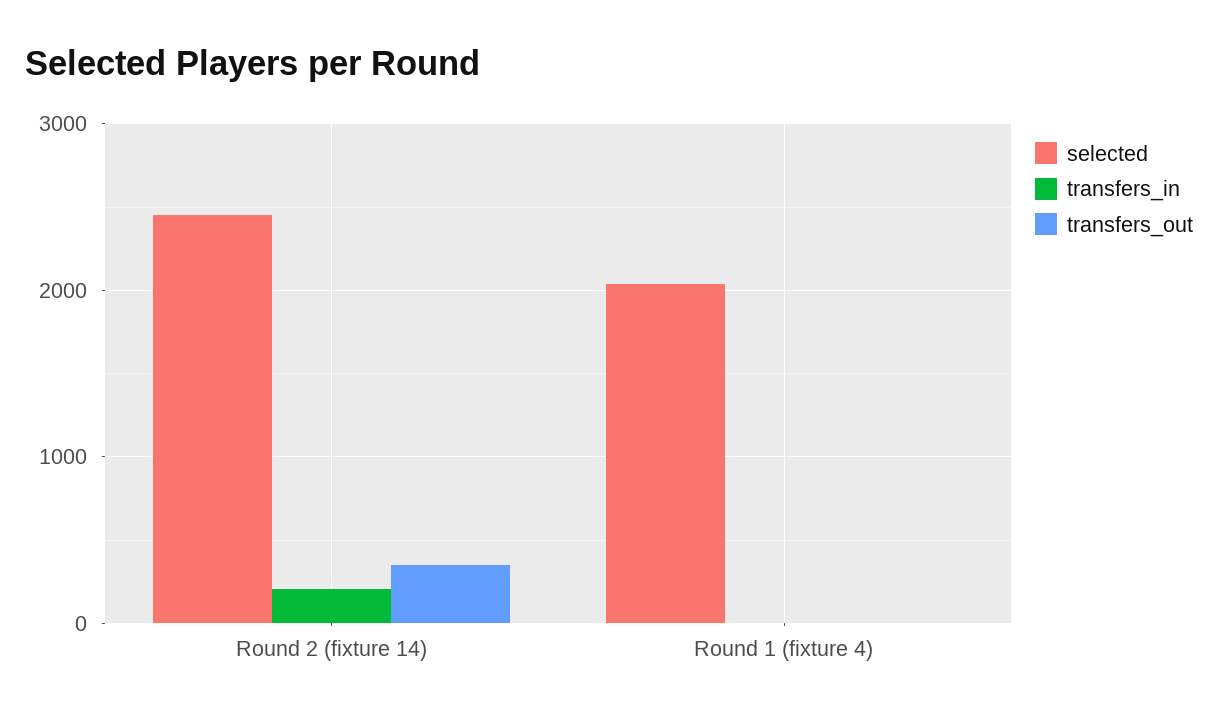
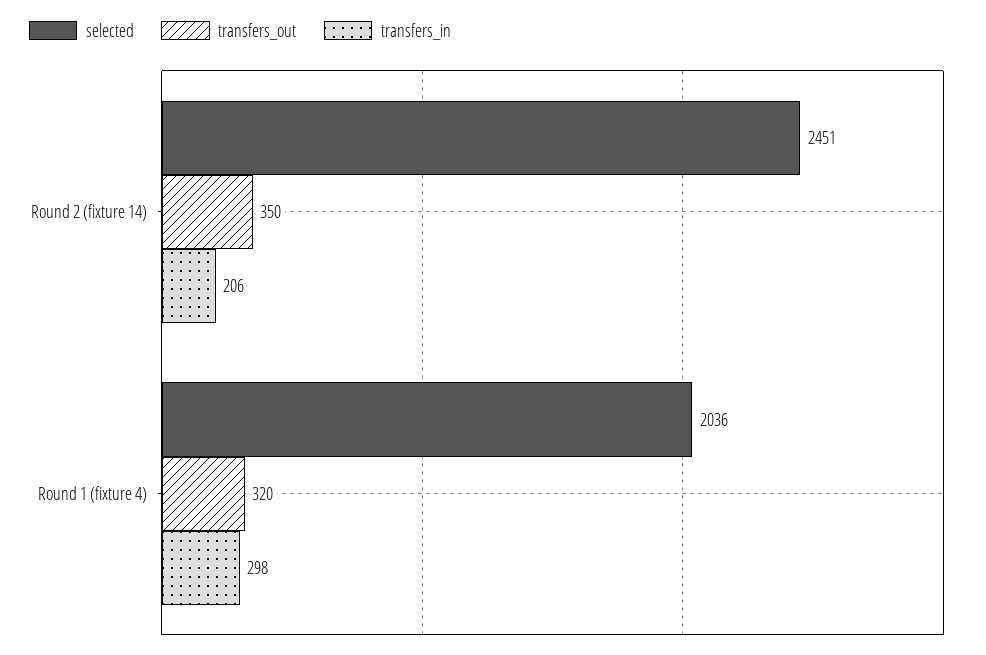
  {
    "selected": {
      "Round 2 (fixture 14)": 2451,
      "Round 1 (fixture 4)": 2036
    },
    "transfers_in": {
      "Round 2 (fixture 14)": 206,
-     "Round 1 (fixture 4)": 0
+     "Round 1 (fixture 4)": 298
    },
    "transfers_out": {
      "Round 2 (fixture 14)": 350,
-     "Round 1 (fixture 4)": 0
+     "Round 1 (fixture 4)": 320
    }
  }

